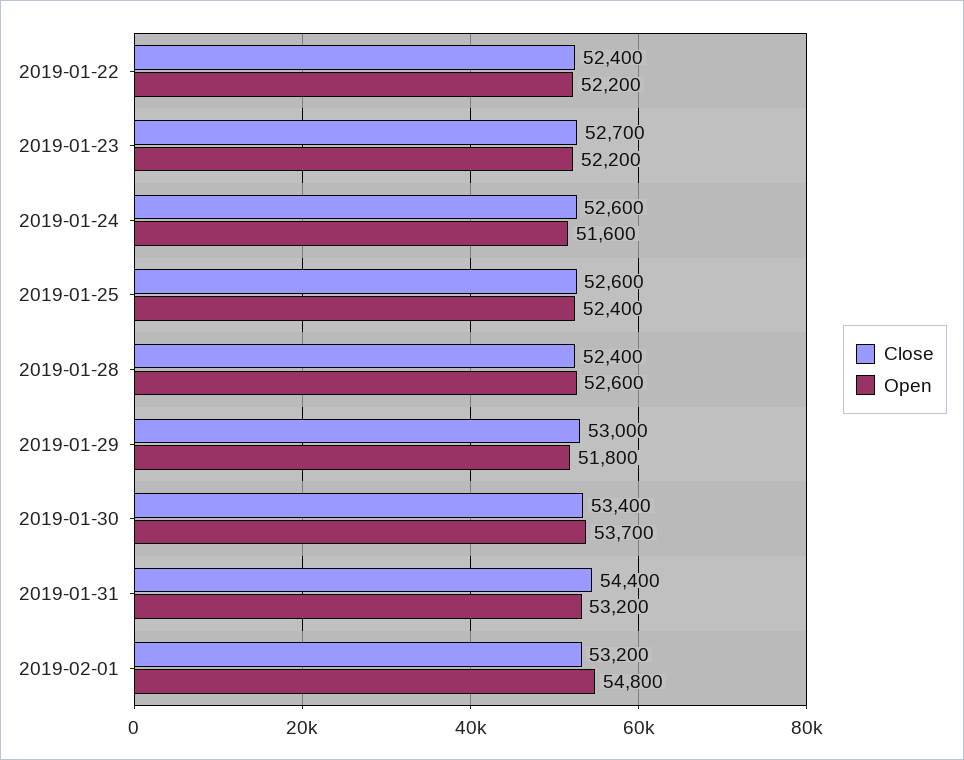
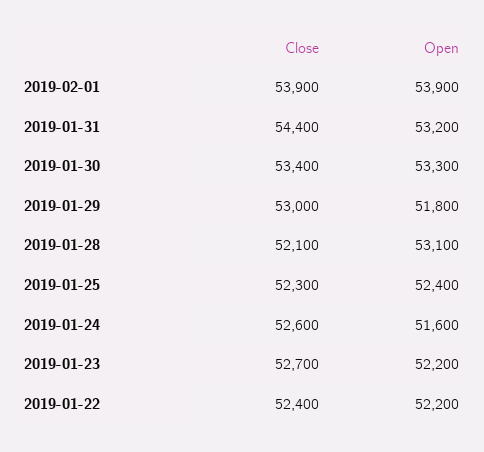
  {
    "Close": {
      "2019-01-22": 52400,
      "2019-01-23": 52700,
      "2019-01-24": 52600,
-     "2019-01-25": 52600,
+     "2019-01-25": 52300,
-     "2019-01-28": 52400,
+     "2019-01-28": 52100,
      "2019-01-29": 53000,
      "2019-01-30": 53400,
      "2019-01-31": 54400,
-     "2019-02-01": 53200
+     "2019-02-01": 53900
    },
    "Open": {
      "2019-01-22": 52200,
      "2019-01-23": 52200,
      "2019-01-24": 51600,
      "2019-01-25": 52400,
-     "2019-01-28": 52600,
+     "2019-01-28": 53100,
      "2019-01-29": 51800,
-     "2019-01-30": 53700,
+     "2019-01-30": 53300,
      "2019-01-31": 53200,
-     "2019-02-01": 54800
+     "2019-02-01": 53900
    }
  }

